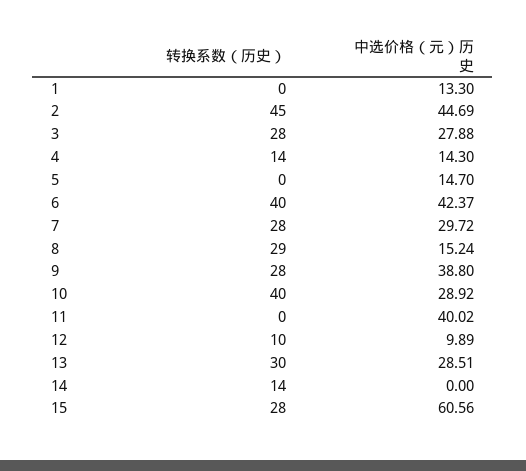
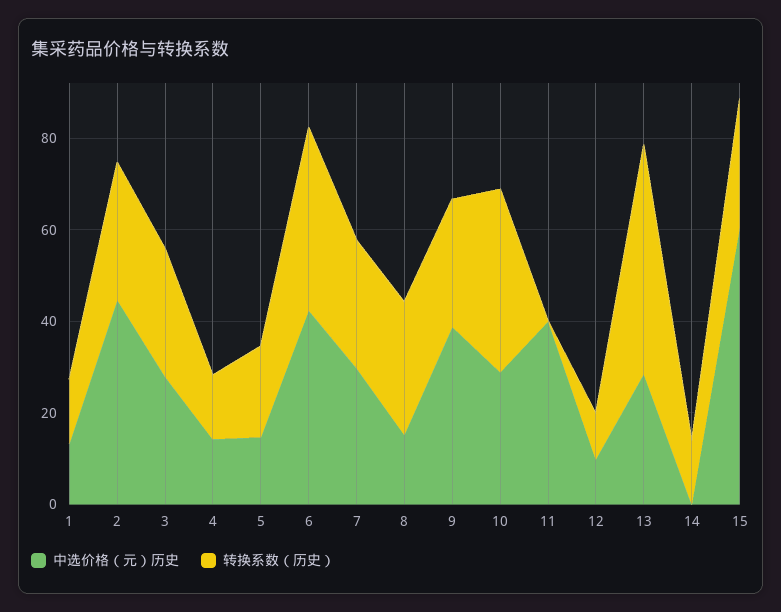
  {
    "转换系数（历史）": {
-     "1": 0,
+     "1": 15,
-     "2": 45,
+     "2": 30,
      "3": 28,
      "4": 14,
-     "5": 0,
+     "5": 20,
      "6": 40,
      "7": 28,
      "8": 29,
      "9": 28,
      "10": 40,
      "11": 0,
      "12": 10,
-     "13": 30,
+     "13": 50,
      "14": 14,
      "15": 28
    },
    "中选价格（元）历史": {
      "1": 13.3,
      "2": 44.69,
      "3": 27.88,
      "4": 14.3,
      "5": 14.7,
      "6": 42.37,
      "7": 29.72,
      "8": 15.24,
      "9": 38.8,
      "10": 28.92,
      "11": 40.02,
      "12": 9.89,
      "13": 28.51,
      "14": 0,
      "15": 60.56
    }
  }

